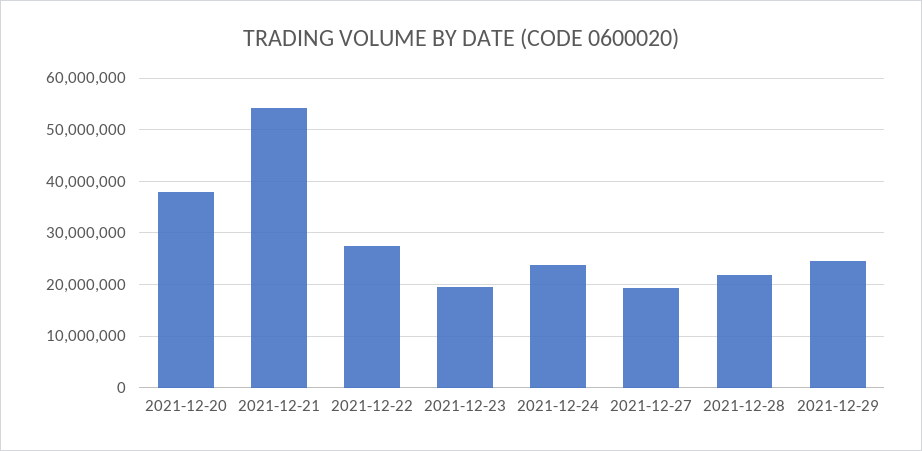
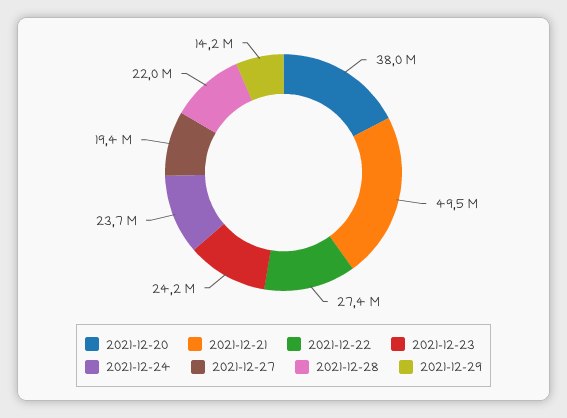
  {
    "2021-12-20": 38000000,
-   "2021-12-21": 54000000,
+   "2021-12-21": 49500000,
    "2021-12-22": 27400000,
-   "2021-12-23": 20000000,
+   "2021-12-23": 24200000,
    "2021-12-24": 23700000,
    "2021-12-27": 19400000,
    "2021-12-28": 22000000,
-   "2021-12-29": 24000000
+   "2021-12-29": 14200000
  }

